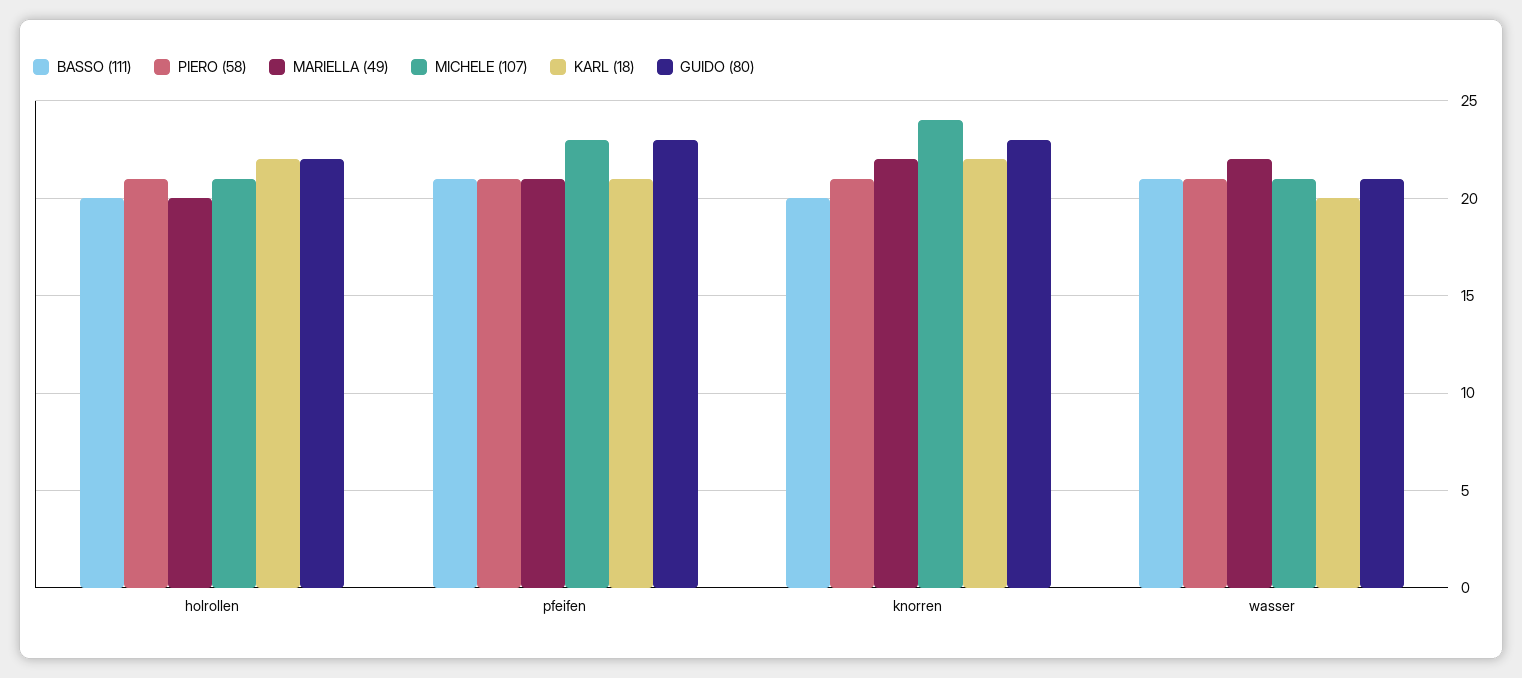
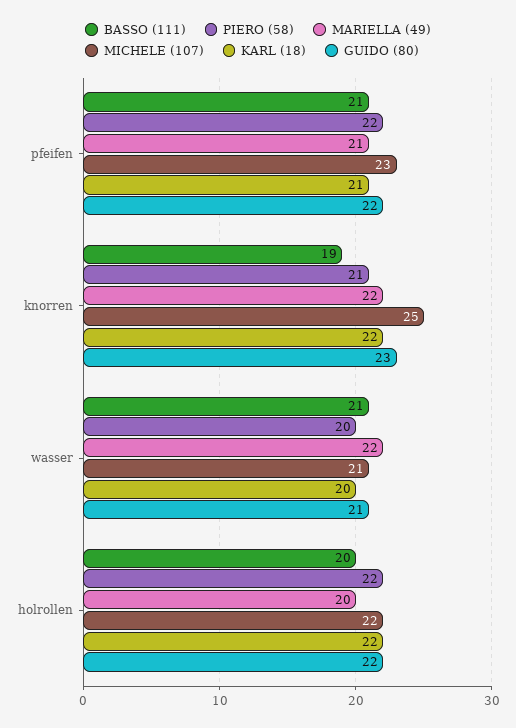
  {
    "BASSO (111)": {
      "holrollen": 20,
      "pfeifen": 21,
-     "knorren": 20,
+     "knorren": 19,
      "wasser": 21
    },
    "PIERO (58)": {
-     "holrollen": 21,
+     "holrollen": 22,
-     "pfeifen": 21,
+     "pfeifen": 22,
      "knorren": 21,
-     "wasser": 21
+     "wasser": 20
    },
    "MARIELLA (49)": {
      "holrollen": 20,
      "pfeifen": 21,
      "knorren": 22,
      "wasser": 22
    },
    "MICHELE (107)": {
-     "holrollen": 21,
+     "holrollen": 22,
      "pfeifen": 23,
-     "knorren": 24,
+     "knorren": 25,
      "wasser": 21
    },
    "KARL (18)": {
      "holrollen": 22,
      "pfeifen": 21,
      "knorren": 22,
      "wasser": 20
    },
    "GUIDO (80)": {
      "holrollen": 22,
-     "pfeifen": 23,
+     "pfeifen": 22,
      "knorren": 23,
      "wasser": 21
    }
  }

